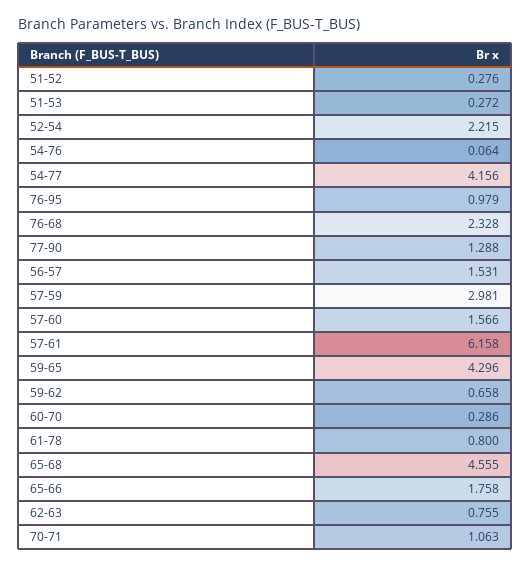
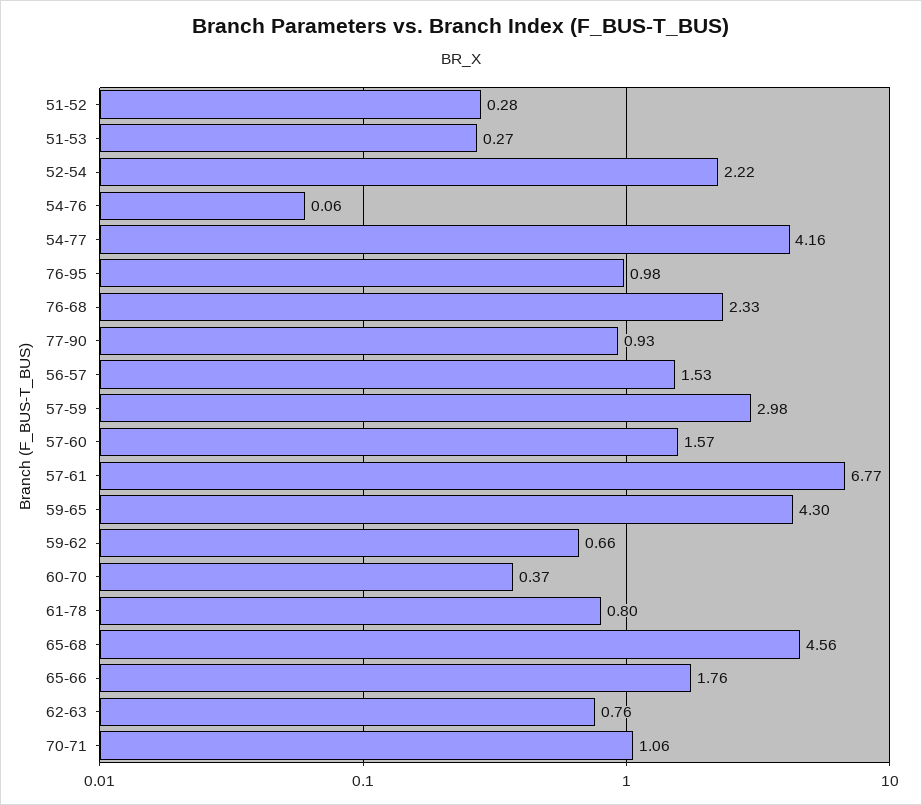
  {
    "51-52": 0.276,
    "51-53": 0.272,
    "52-54": 2.215,
    "54-76": 0.064,
    "54-77": 4.156,
    "76-95": 0.979,
    "76-68": 2.328,
-   "77-90": 1.288,
+   "77-90": 0.93,
    "56-57": 1.531,
    "57-59": 2.981,
    "57-60": 1.566,
-   "57-61": 6.158,
+   "57-61": 6.77,
    "59-65": 4.296,
    "59-62": 0.658,
-   "60-70": 0.286,
+   "60-70": 0.37,
    "61-78": 0.8,
    "65-68": 4.555,
    "65-66": 1.758,
    "62-63": 0.755,
    "70-71": 1.063
  }

